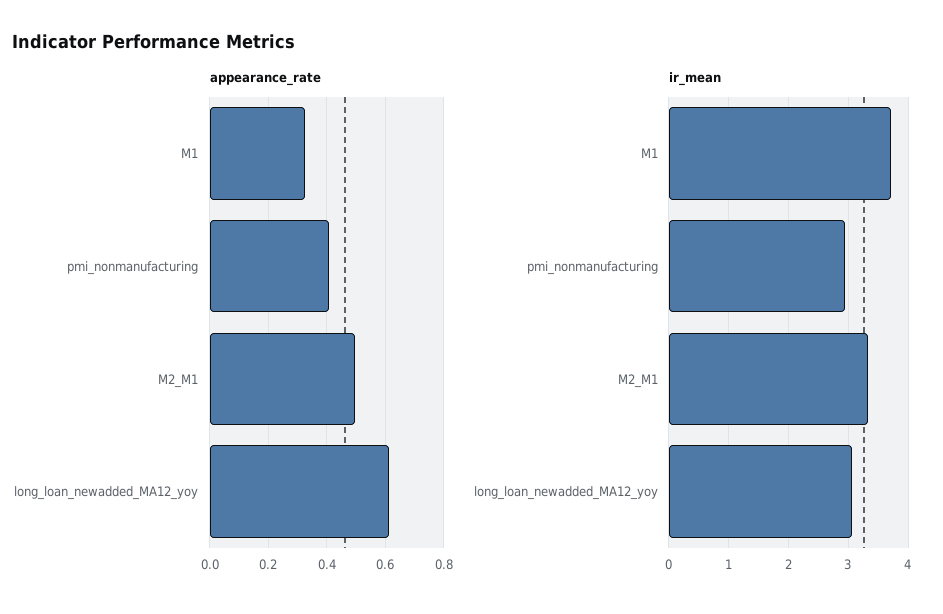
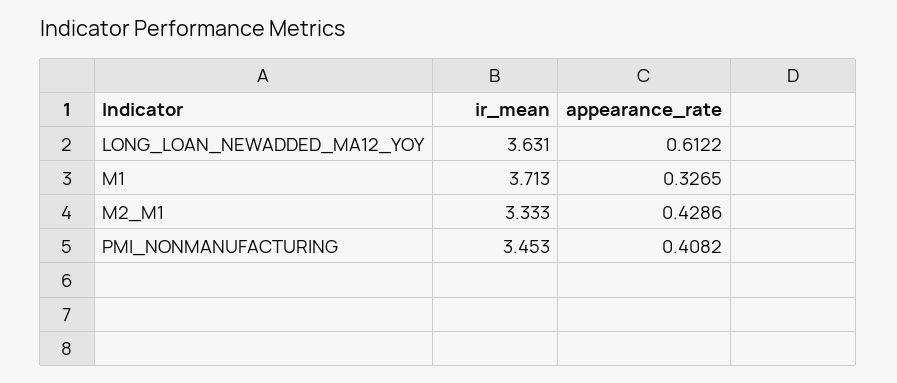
  {
    "appearance_rate": {
      "M1": 0.3265,
      "pmi_nonmanufacturing": 0.4082,
-     "M2_M1": 0.5,
+     "M2_M1": 0.4286,
      "long_loan_newadded_MA12_yoy": 0.6122
    },
    "ir_mean": {
      "M1": 3.713,
-     "pmi_nonmanufacturing": 3,
+     "pmi_nonmanufacturing": 3.453,
      "M2_M1": 3.333,
-     "long_loan_newadded_MA12_yoy": 3
+     "long_loan_newadded_MA12_yoy": 3.631
    }
  }

